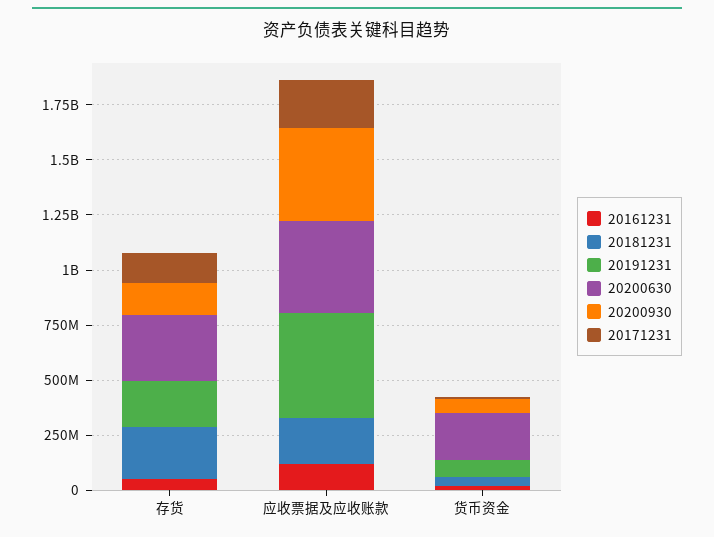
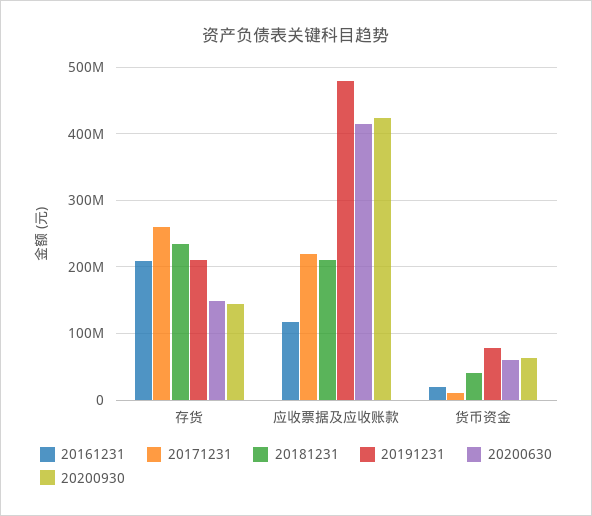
  {
    "20161231": {
-     "存货": 50000000,
+     "存货": 210000000,
      "应收票据及应收账款": 120000000,
      "货币资金": 20000000
    },
    "20181231": {
      "存货": 230000000,
      "应收票据及应收账款": 210000000,
      "货币资金": 40000000
    },
    "20191231": {
      "存货": 210000000,
      "应收票据及应收账款": 480000000,
      "货币资金": 80000000
    },
    "20200630": {
-     "存货": 300000000,
+     "存货": 150000000,
      "应收票据及应收账款": 410000000,
-     "货币资金": 200000000
+     "货币资金": 60000000
    },
    "20200930": {
      "存货": 140000000,
      "应收票据及应收账款": 420000000,
      "货币资金": 60000000
    },
    "20171231": {
-     "存货": 150000000,
+     "存货": 260000000,
      "应收票据及应收账款": 220000000,
      "货币资金": 10000000
    }
  }

